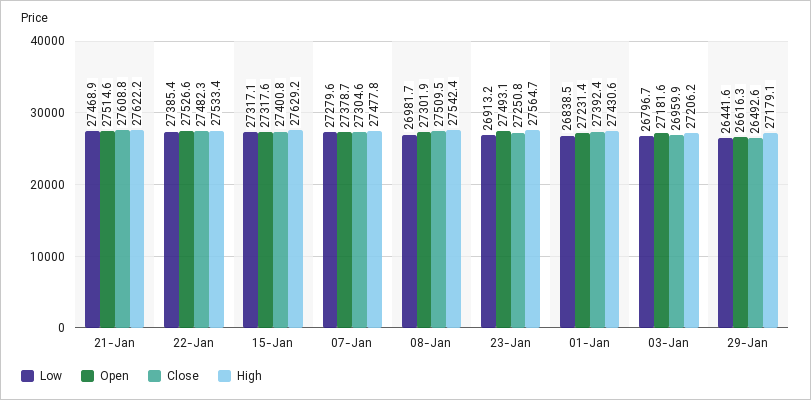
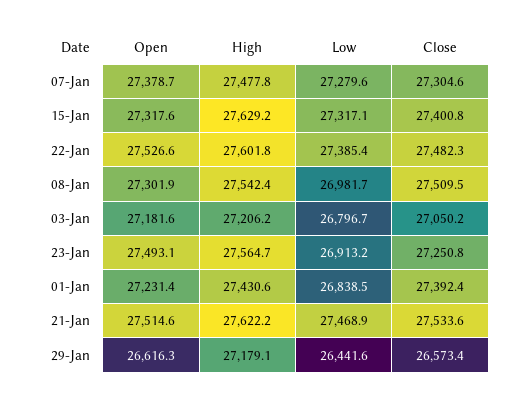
  {
    "Low": {
      "21-Jan": 27468.9,
      "22-Jan": 27385.4,
      "15-Jan": 27317.1,
      "07-Jan": 27279.6,
      "08-Jan": 26981.7,
      "23-Jan": 26913.2,
      "01-Jan": 26838.5,
      "03-Jan": 26796.7,
      "29-Jan": 26441.6
    },
    "Open": {
      "21-Jan": 27514.6,
      "22-Jan": 27526.6,
      "15-Jan": 27317.6,
      "07-Jan": 27378.7,
      "08-Jan": 27301.9,
      "23-Jan": 27493.1,
      "01-Jan": 27231.4,
      "03-Jan": 27181.6,
      "29-Jan": 26616.3
    },
    "Close": {
-     "21-Jan": 27608.8,
+     "21-Jan": 27533.6,
      "22-Jan": 27482.3,
      "15-Jan": 27400.8,
      "07-Jan": 27304.6,
      "08-Jan": 27509.5,
      "23-Jan": 27250.8,
      "01-Jan": 27392.4,
-     "03-Jan": 26959.9,
+     "03-Jan": 27050.2,
-     "29-Jan": 26492.6
+     "29-Jan": 26573.4
    },
    "High": {
      "21-Jan": 27622.2,
-     "22-Jan": 27533.4,
+     "22-Jan": 27601.8,
      "15-Jan": 27629.2,
      "07-Jan": 27477.8,
      "08-Jan": 27542.4,
      "23-Jan": 27564.7,
      "01-Jan": 27430.6,
      "03-Jan": 27206.2,
      "29-Jan": 27179.1
    }
  }

